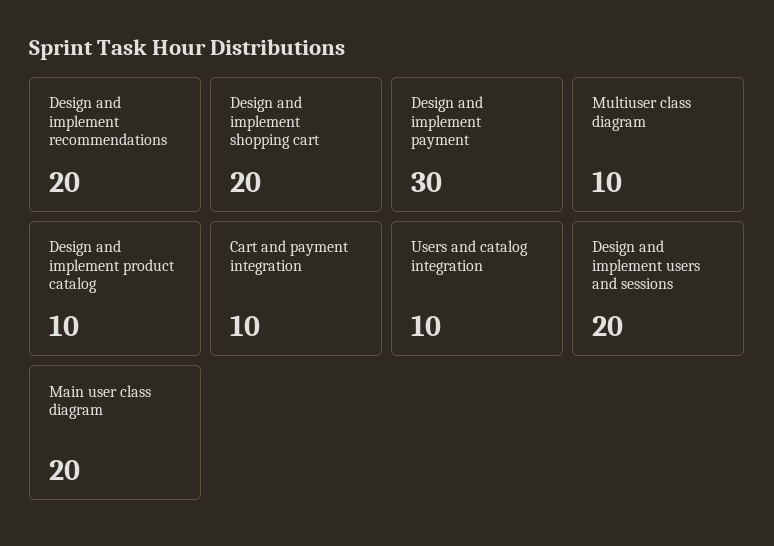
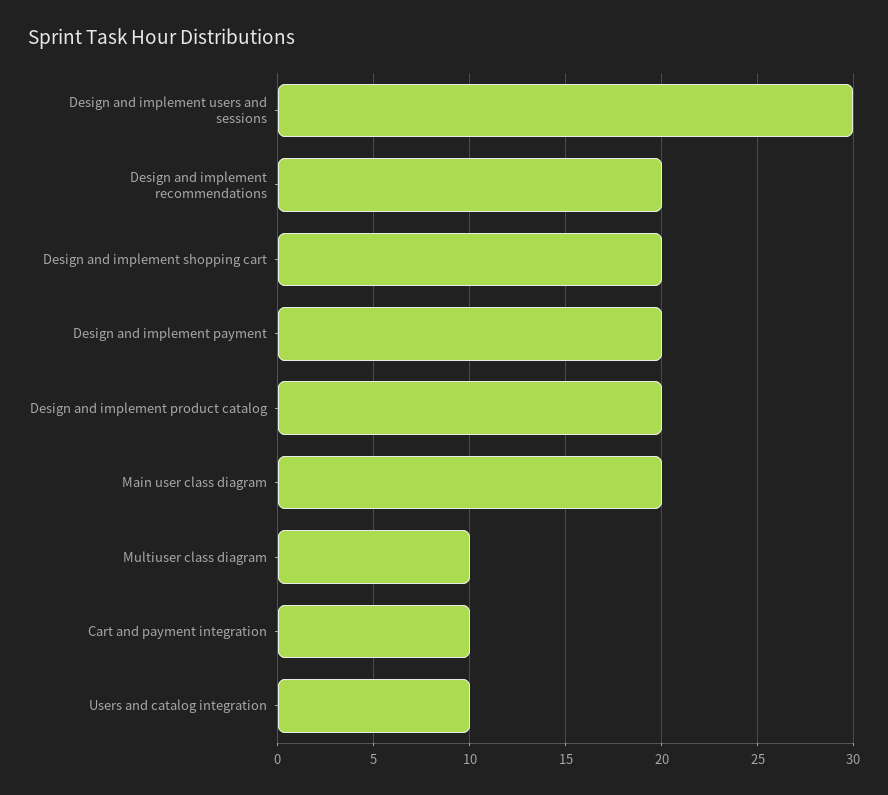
  {
    "Design and implement recommendations": 20,
    "Design and implement shopping cart": 20,
-   "Design and implement payment": 30,
+   "Design and implement payment": 20,
    "Multiuser class diagram": 10,
-   "Design and implement product catalog": 10,
+   "Design and implement product catalog": 20,
    "Cart and payment integration": 10,
    "Users and catalog integration": 10,
-   "Design and implement users and sessions": 20,
+   "Design and implement users and sessions": 30,
    "Main user class diagram": 20
  }

